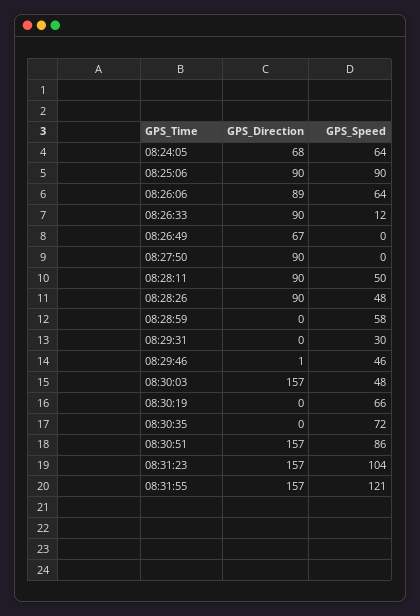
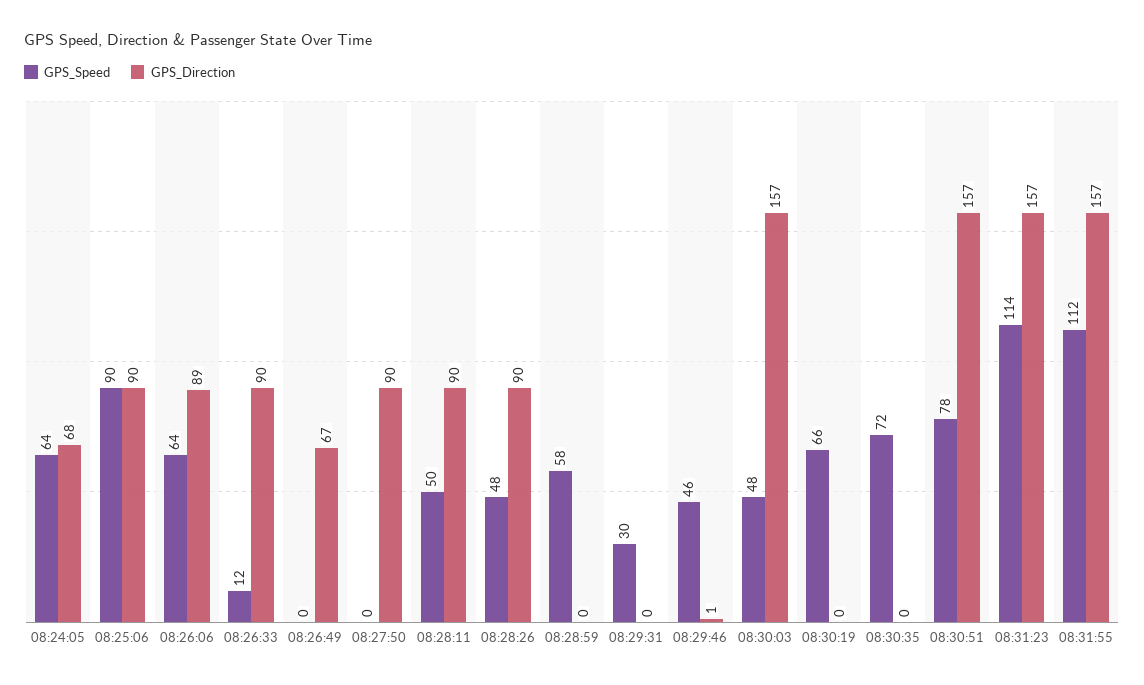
  {
    "GPS_Direction": {
      "08:24:05": 68,
      "08:25:06": 90,
      "08:26:06": 89,
      "08:26:33": 90,
      "08:26:49": 67,
      "08:27:50": 90,
      "08:28:11": 90,
      "08:28:26": 90,
      "08:28:59": 0,
      "08:29:31": 0,
      "08:29:46": 1,
      "08:30:03": 157,
      "08:30:19": 0,
      "08:30:35": 0,
      "08:30:51": 157,
      "08:31:23": 157,
      "08:31:55": 157
    },
    "GPS_Speed": {
      "08:24:05": 64,
      "08:25:06": 90,
      "08:26:06": 64,
      "08:26:33": 12,
      "08:26:49": 0,
      "08:27:50": 0,
      "08:28:11": 50,
      "08:28:26": 48,
      "08:28:59": 58,
      "08:29:31": 30,
      "08:29:46": 46,
      "08:30:03": 48,
      "08:30:19": 66,
      "08:30:35": 72,
-     "08:30:51": 86,
+     "08:30:51": 78,
-     "08:31:23": 104,
+     "08:31:23": 114,
-     "08:31:55": 121
+     "08:31:55": 112
    }
  }

